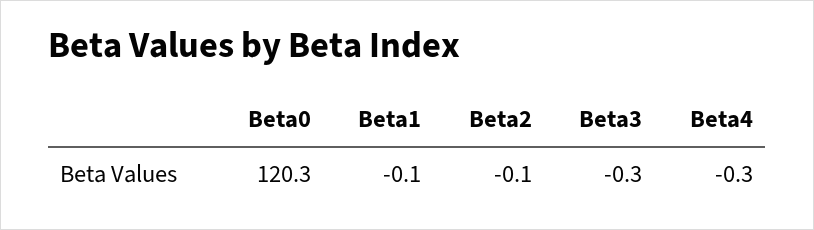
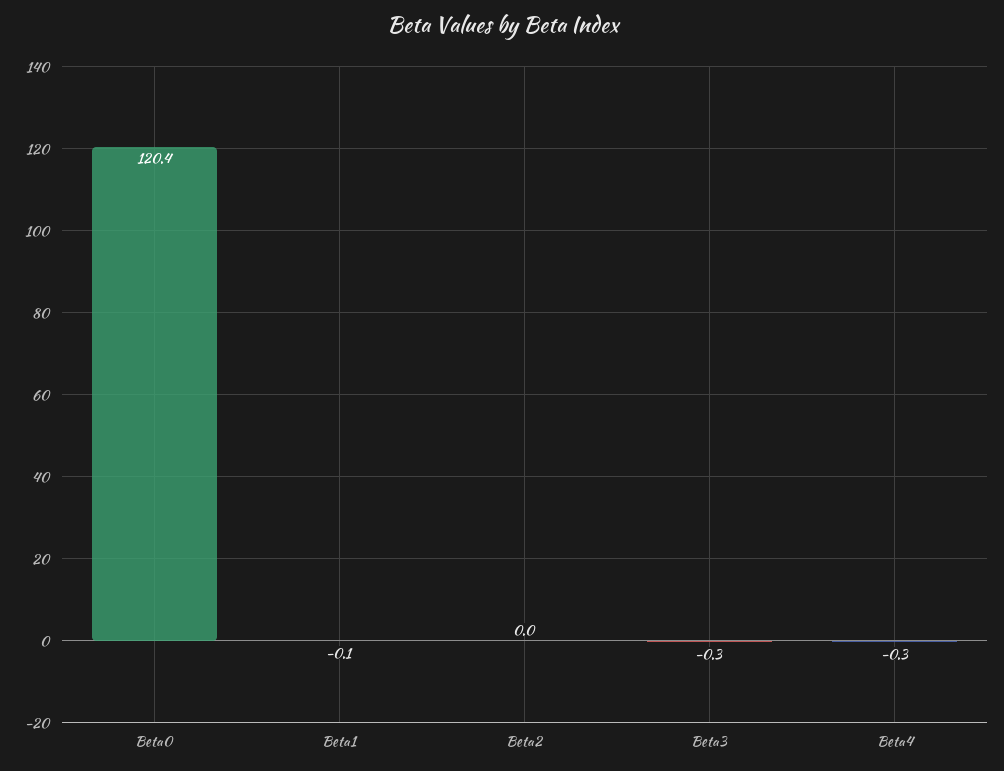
  {
-   "Beta0": 120.3,
+   "Beta0": 120.4,
    "Beta1": -0.1,
-   "Beta2": -0.1,
+   "Beta2": 0,
    "Beta3": -0.3,
    "Beta4": -0.3
  }

